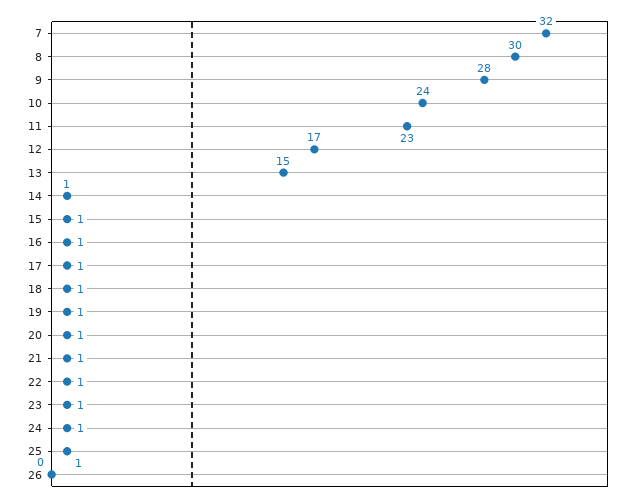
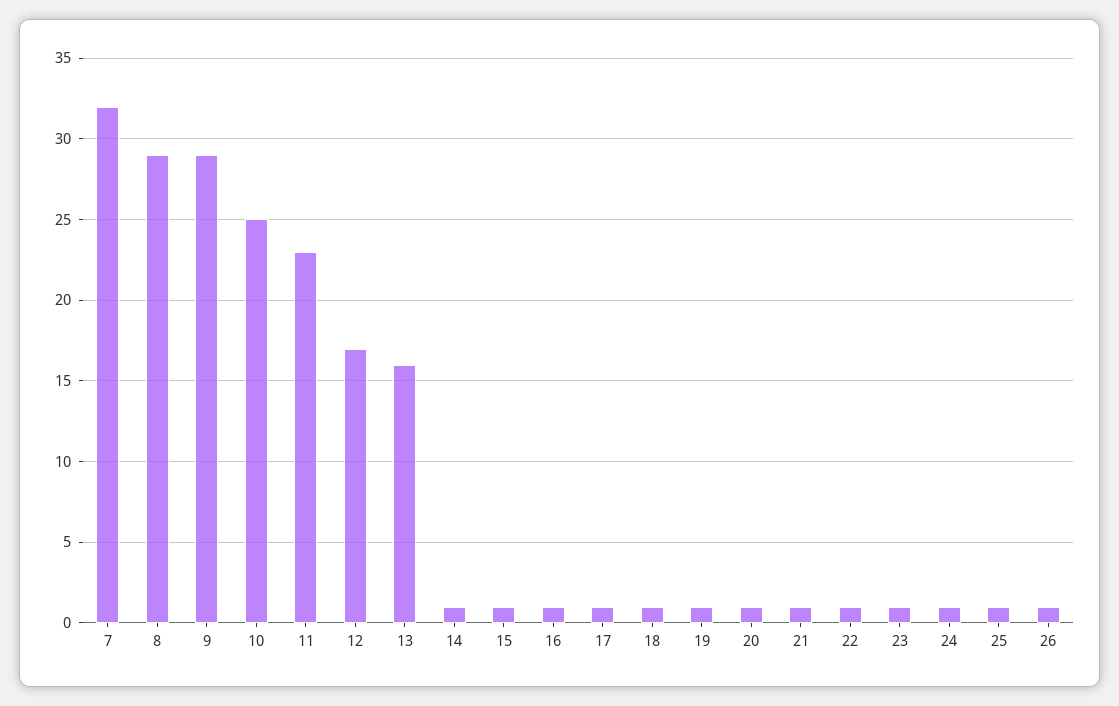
  {
    "7": 32,
-   "8": 30,
+   "8": 29,
-   "9": 28,
+   "9": 29,
-   "10": 24,
+   "10": 25,
    "11": 23,
    "12": 17,
-   "13": 15,
+   "13": 16,
    "14": 1,
    "15": 1,
    "16": 1,
    "17": 1,
    "18": 1,
    "19": 1,
    "20": 1,
    "21": 1,
    "22": 1,
    "23": 1,
    "24": 1,
    "25": 1,
-   "26": 0
+   "26": 1
  }

